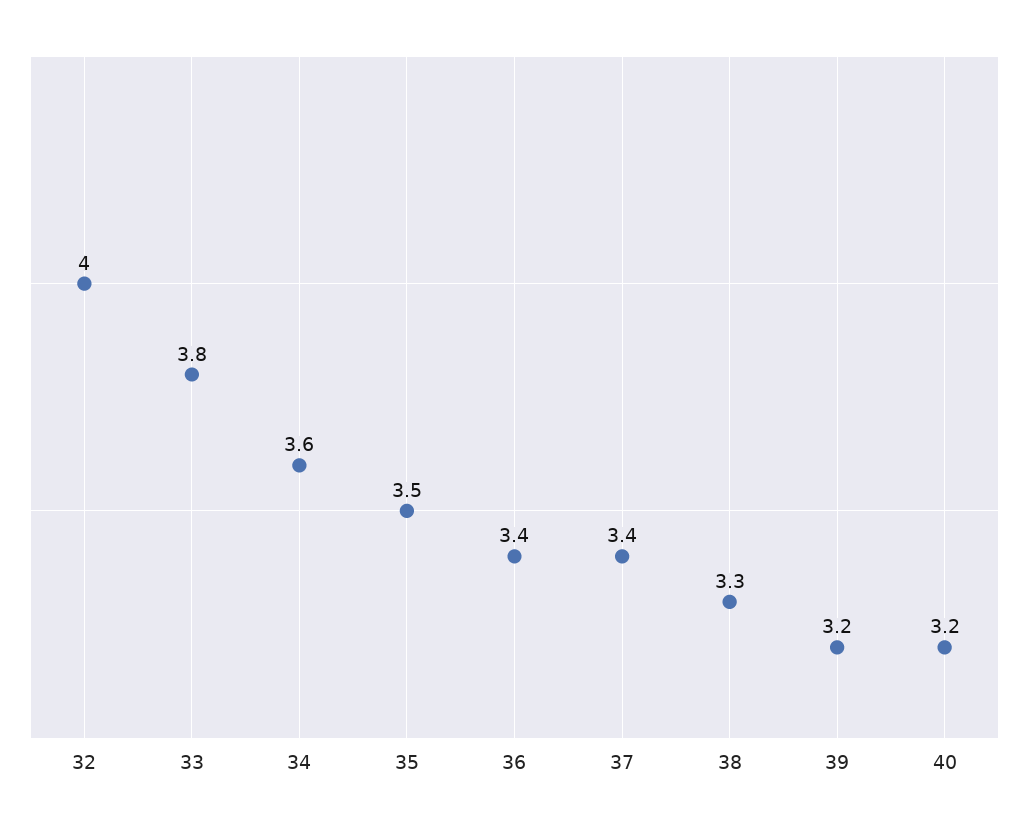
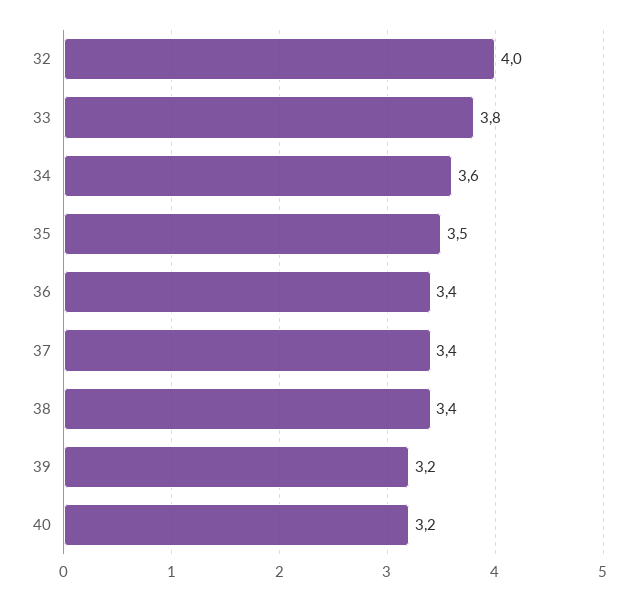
  {
    "32": 4,
    "33": 3.8,
    "34": 3.6,
    "35": 3.5,
    "36": 3.4,
    "37": 3.4,
-   "38": 3.3,
+   "38": 3.4,
    "39": 3.2,
    "40": 3.2
  }

